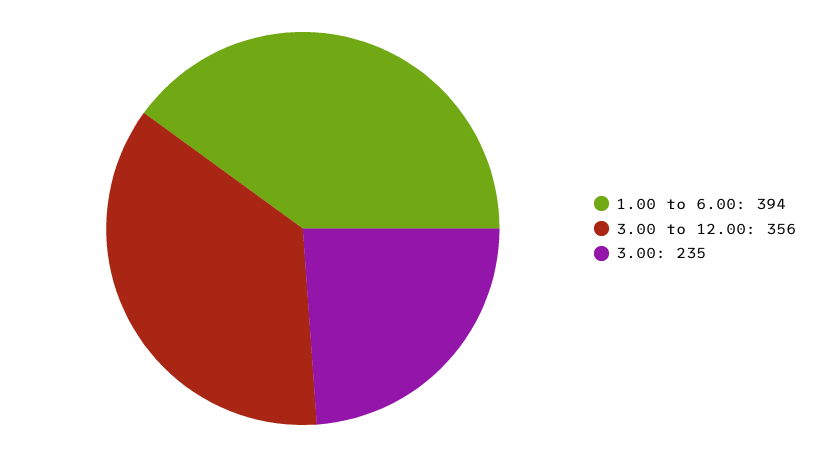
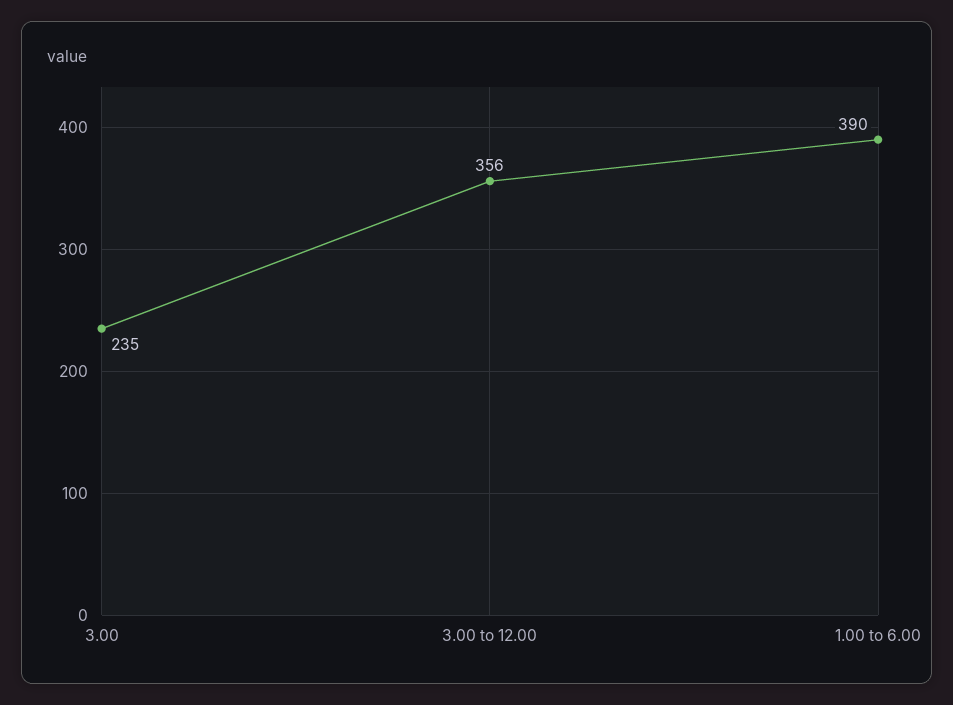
  {
-   "1.00 to 6.00": 394,
+   "1.00 to 6.00": 390,
    "3.00 to 12.00": 356,
    "3.00": 235
  }

